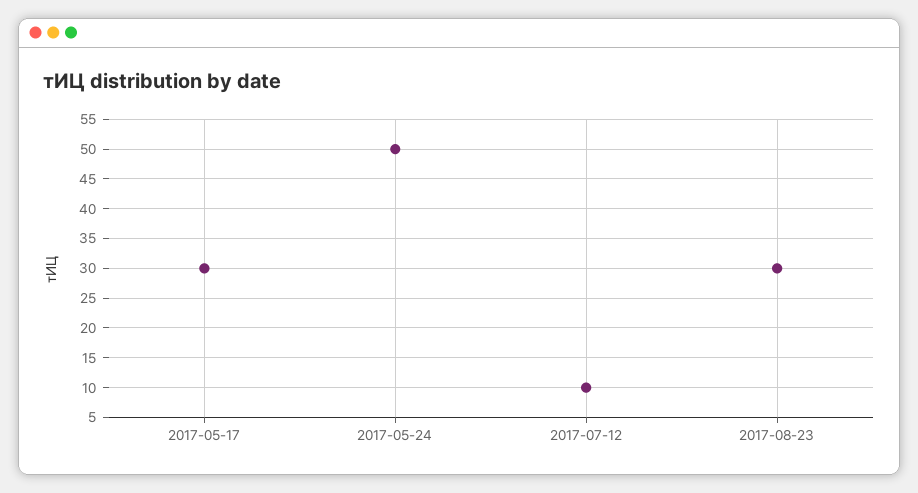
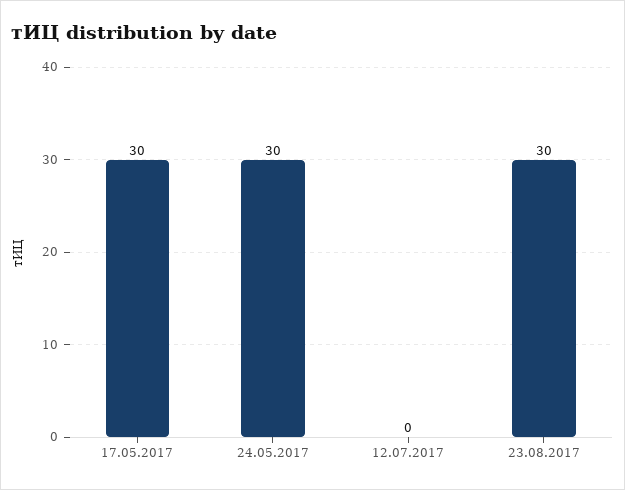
  {
    "2017-05-17": 30,
-   "2017-05-24": 50,
+   "2017-05-24": 30,
-   "2017-07-12": 10,
+   "2017-07-12": 0,
    "2017-08-23": 30
  }

